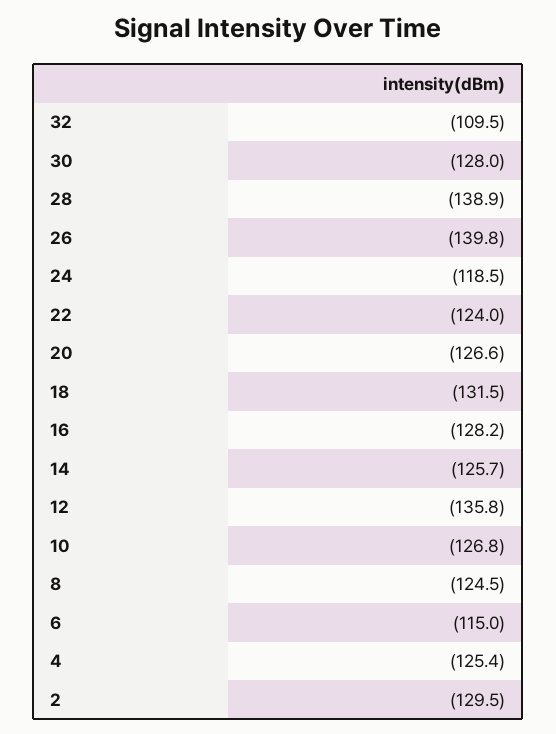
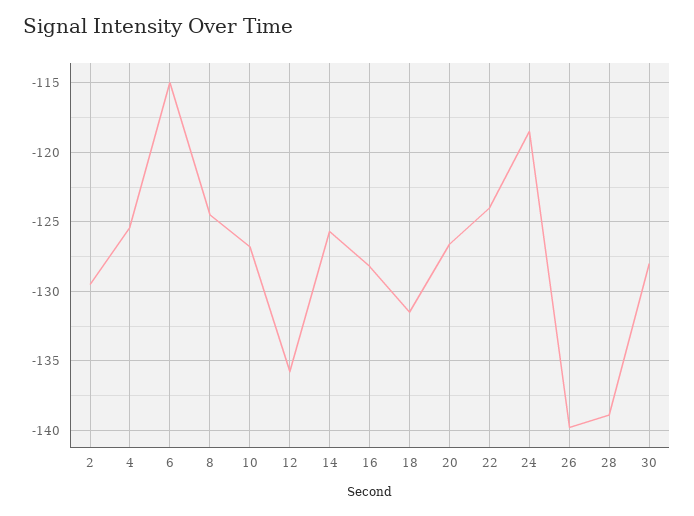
  {
-   "32": -109.5,
    "30": -128,
    "28": -138.9,
    "26": -139.8,
    "24": -118.5,
    "22": -124,
    "20": -126.6,
    "18": -131.5,
    "16": -128.2,
    "14": -125.7,
    "12": -135.8,
    "10": -126.8,
    "8": -124.5,
    "6": -115,
    "4": -125.4,
    "2": -129.5
  }

